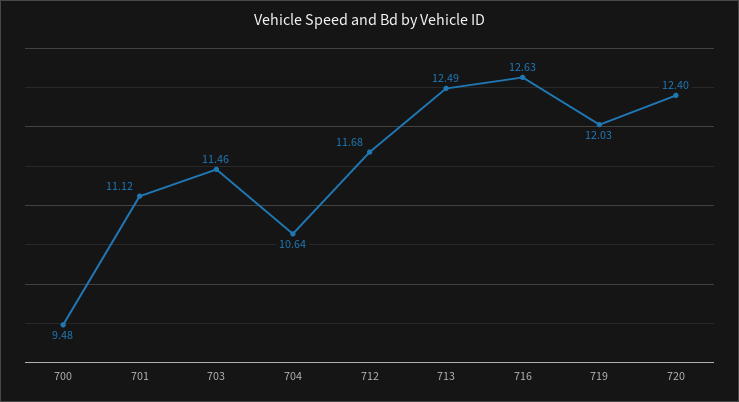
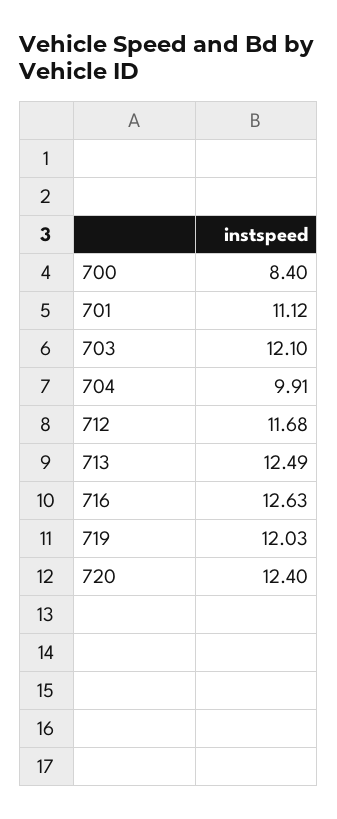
  {
-   "700": 9.48,
+   "700": 8.4,
    "701": 11.12,
-   "703": 11.46,
+   "703": 12.1,
-   "704": 10.64,
+   "704": 9.91,
    "712": 11.68,
    "713": 12.49,
    "716": 12.63,
    "719": 12.03,
    "720": 12.4
  }

